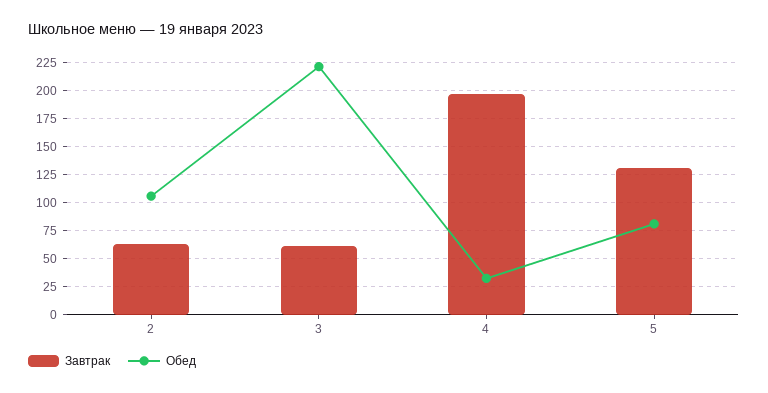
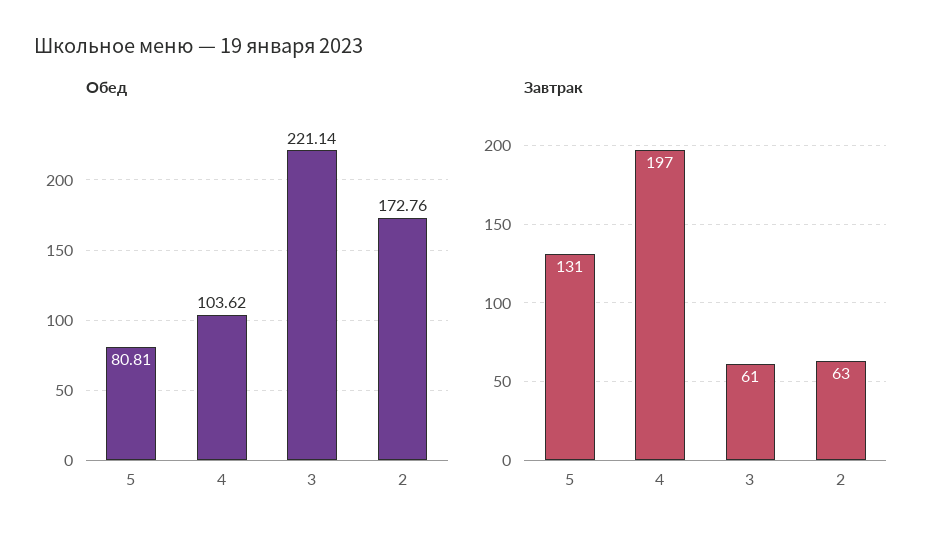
  {
    "Завтрак": {
      "2": 63,
      "3": 61,
      "4": 197,
      "5": 131
    },
    "Обед": {
-     "2": 100,
+     "2": 172.76,
      "3": 221.14,
-     "4": 25,
+     "4": 103.62,
      "5": 80.81
    }
  }

